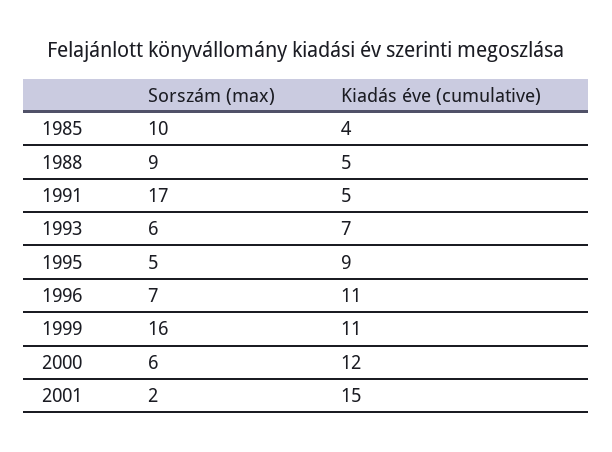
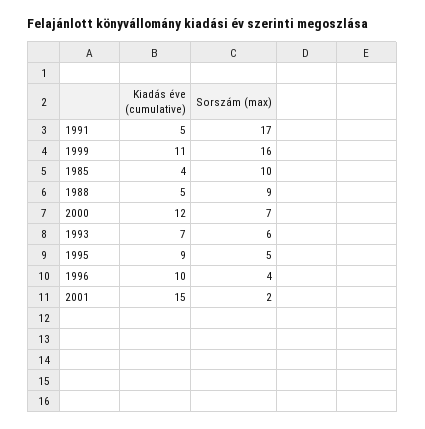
  {
    "Sorszám (max)": {
      "1985": 10,
      "1988": 9,
      "1991": 17,
      "1993": 6,
      "1995": 5,
-     "1996": 7,
+     "1996": 4,
      "1999": 16,
-     "2000": 6,
+     "2000": 7,
      "2001": 2
    },
    "Kiadás éve (cumulative)": {
      "1985": 4,
      "1988": 5,
      "1991": 5,
      "1993": 7,
      "1995": 9,
-     "1996": 11,
+     "1996": 10,
      "1999": 11,
      "2000": 12,
      "2001": 15
    }
  }

